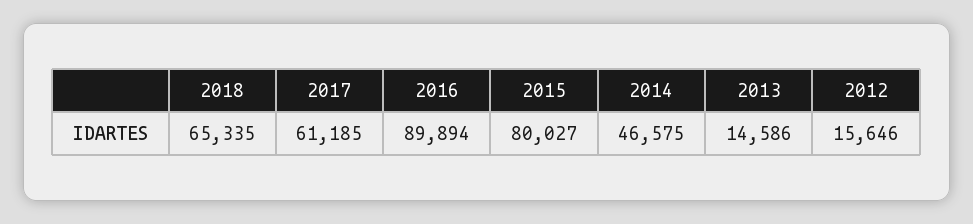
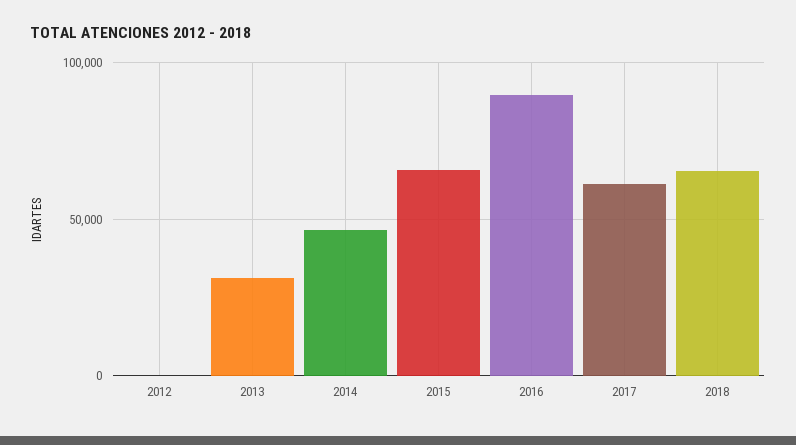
  {
    "2018": 65335,
    "2017": 61185,
    "2016": 89894,
-   "2015": 80027,
+   "2015": 65000,
    "2014": 46575,
-   "2013": 14586,
+   "2013": 30000,
-   "2012": 15646
+   "2012": 0
  }

